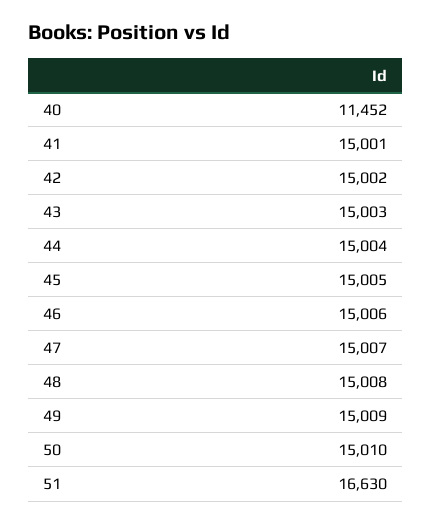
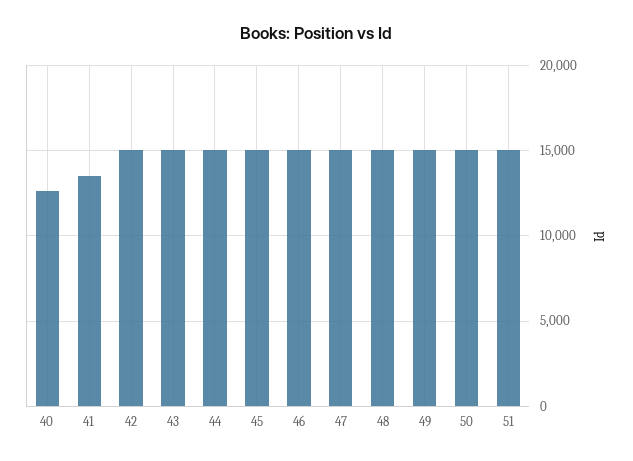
  {
-   "40": 11452,
+   "40": 12500,
-   "41": 15001,
+   "41": 13500,
    "42": 15002,
    "43": 15003,
    "44": 15004,
    "45": 15005,
    "46": 15006,
    "47": 15007,
    "48": 15008,
    "49": 15009,
    "50": 15010,
-   "51": 16630
+   "51": 15000
  }

